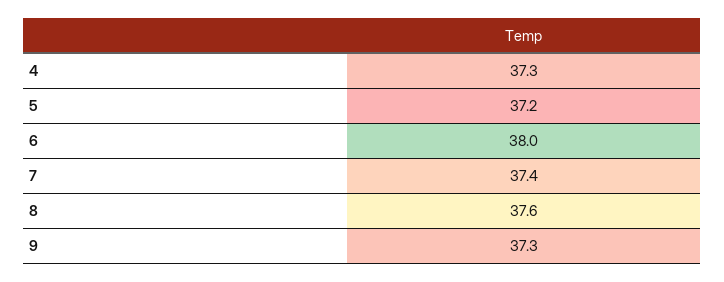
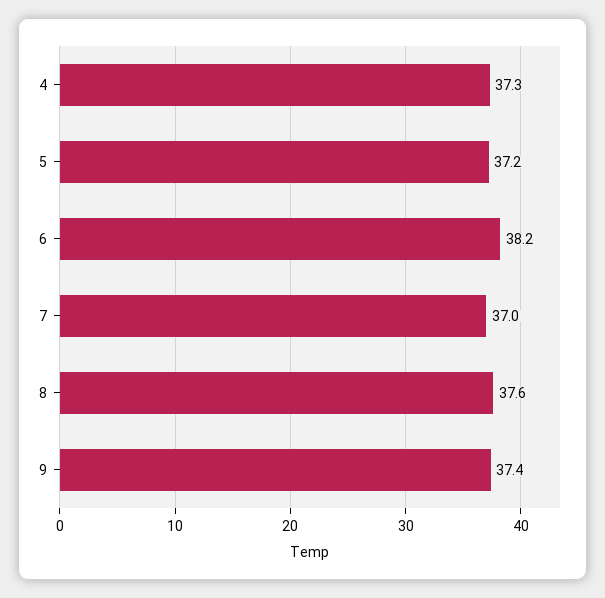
  {
    "4": 37.3,
    "5": 37.2,
-   "6": 38,
+   "6": 38.2,
-   "7": 37.4,
+   "7": 37,
    "8": 37.6,
-   "9": 37.3
+   "9": 37.4
  }

